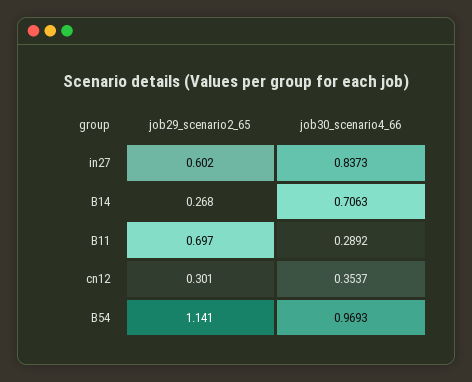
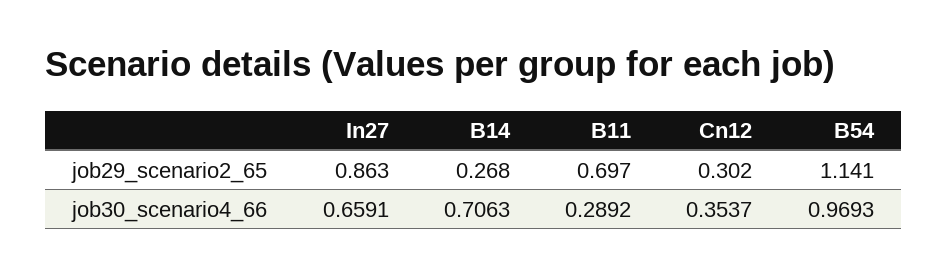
  {
    "job29_scenario2_65": {
-     "in27": 0.602,
+     "in27": 0.863,
      "B14": 0.268,
      "B11": 0.697,
-     "cn12": 0.301,
+     "cn12": 0.302,
      "B54": 1.141
    },
    "job30_scenario4_66": {
-     "in27": 0.8373,
+     "in27": 0.6591,
      "B14": 0.7063,
      "B11": 0.2892,
      "cn12": 0.3537,
      "B54": 0.9693
    }
  }

